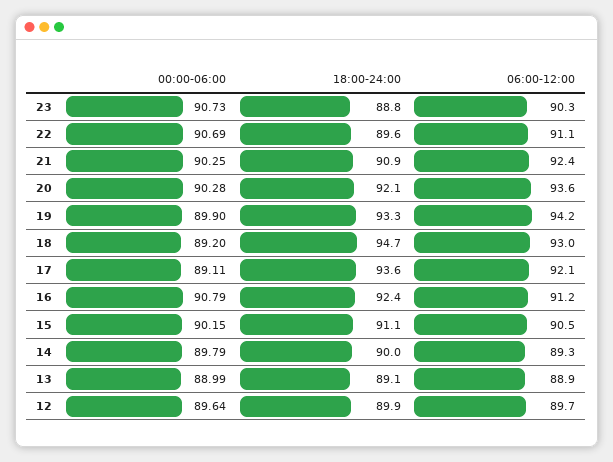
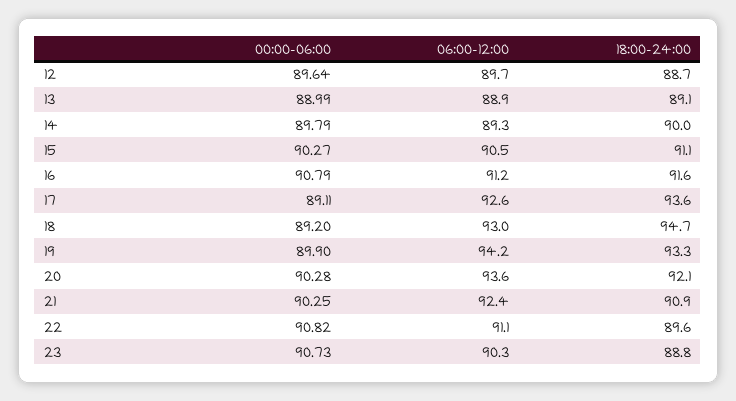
  {
    "00:00-06:00": {
      "23": 90.73,
-     "22": 90.69,
+     "22": 90.82,
      "21": 90.25,
      "20": 90.28,
      "19": 89.9,
      "18": 89.2,
      "17": 89.11,
      "16": 90.79,
-     "15": 90.15,
+     "15": 90.27,
      "14": 89.79,
      "13": 88.99,
      "12": 89.64
    },
    "18:00-24:00": {
      "23": 88.8,
      "22": 89.6,
      "21": 90.9,
      "20": 92.1,
      "19": 93.3,
      "18": 94.7,
      "17": 93.6,
-     "16": 92.4,
+     "16": 91.6,
      "15": 91.1,
      "14": 90,
      "13": 89.1,
-     "12": 89.9
+     "12": 88.7
    },
    "06:00-12:00": {
      "23": 90.3,
      "22": 91.1,
      "21": 92.4,
      "20": 93.6,
      "19": 94.2,
      "18": 93,
-     "17": 92.1,
+     "17": 92.6,
      "16": 91.2,
      "15": 90.5,
      "14": 89.3,
      "13": 88.9,
      "12": 89.7
    }
  }

